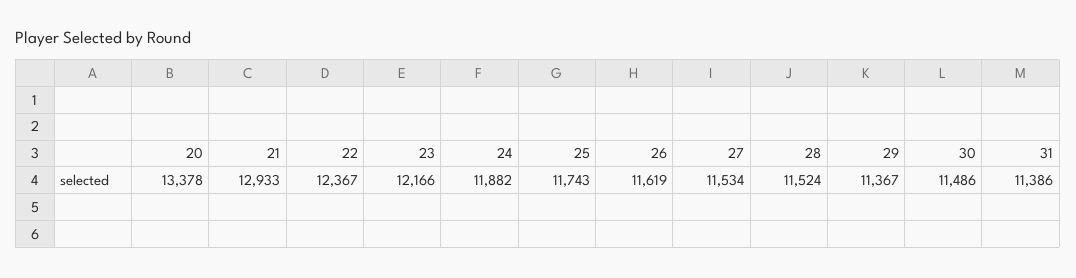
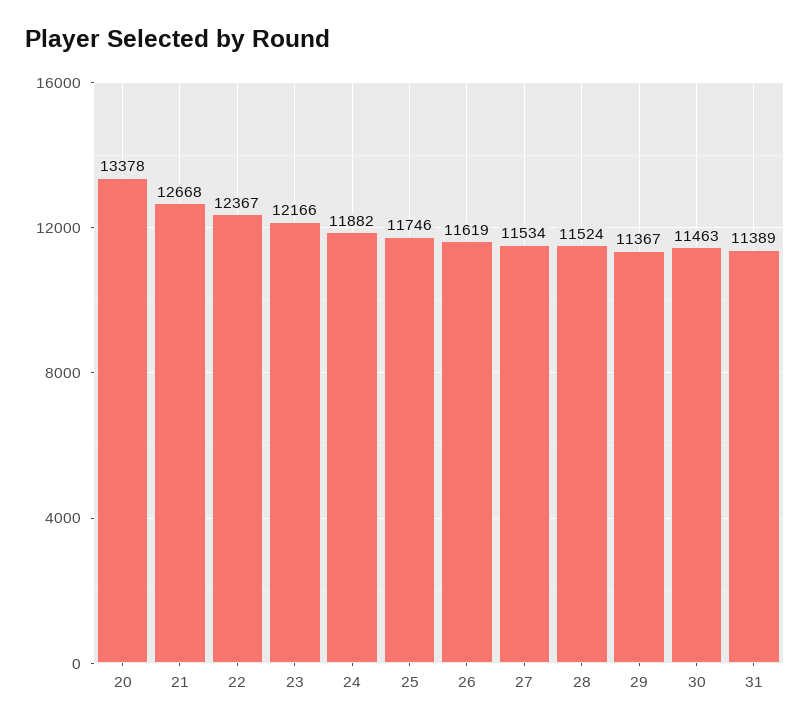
  {
    "20": 13378,
-   "21": 12933,
+   "21": 12668,
    "22": 12367,
    "23": 12166,
    "24": 11882,
-   "25": 11743,
+   "25": 11746,
    "26": 11619,
    "27": 11534,
    "28": 11524,
    "29": 11367,
-   "30": 11486,
+   "30": 11463,
-   "31": 11386
+   "31": 11389
  }

